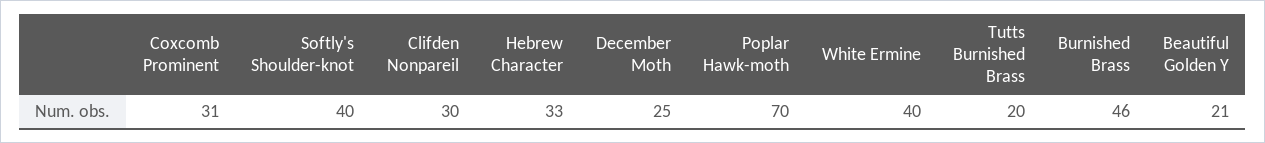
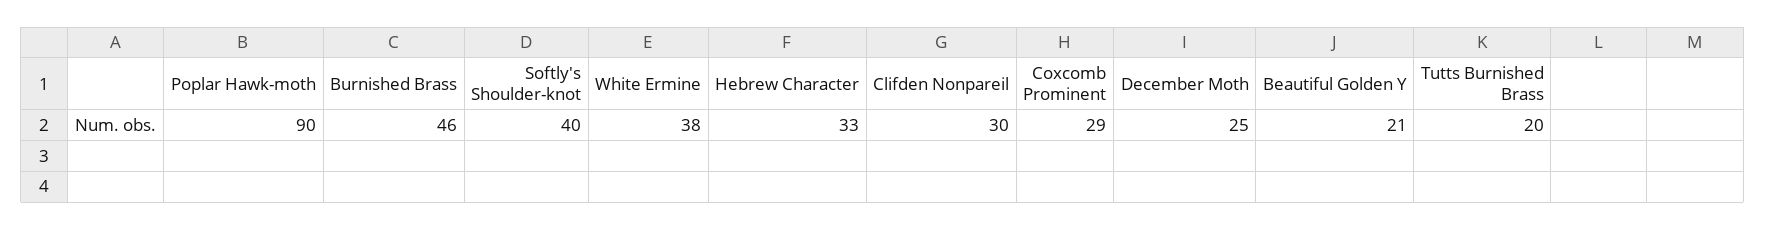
  {
-   "Coxcomb Prominent": 31,
+   "Coxcomb Prominent": 29,
    "Softly's Shoulder-knot": 40,
    "Clifden Nonpareil": 30,
    "Hebrew Character": 33,
    "December Moth": 25,
-   "Poplar Hawk-moth": 70,
+   "Poplar Hawk-moth": 90,
-   "White Ermine": 40,
+   "White Ermine": 38,
    "Tutts Burnished Brass": 20,
    "Burnished Brass": 46,
    "Beautiful Golden Y": 21
  }

